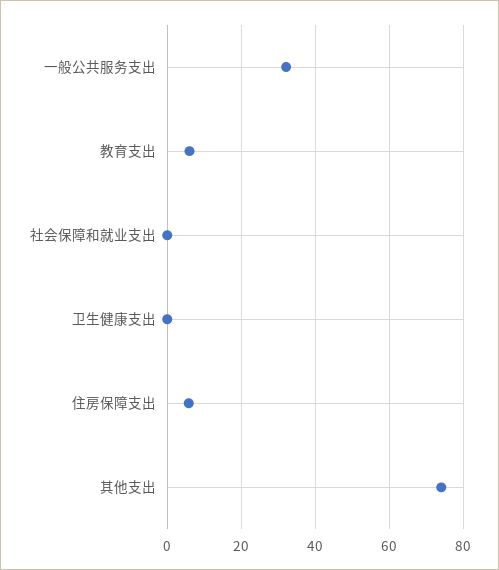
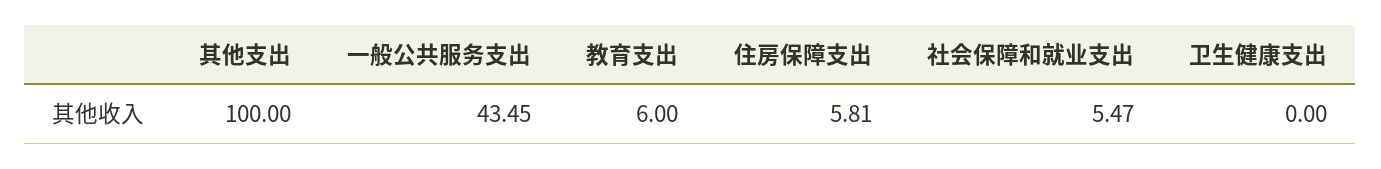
  {
-   "一般公共服务支出": 32,
+   "一般公共服务支出": 43.45,
    "教育支出": 6,
-   "社会保障和就业支出": 0,
+   "社会保障和就业支出": 5.47,
    "卫生健康支出": 0,
    "住房保障支出": 5.81,
-   "其他支出": 74
+   "其他支出": 100
  }

